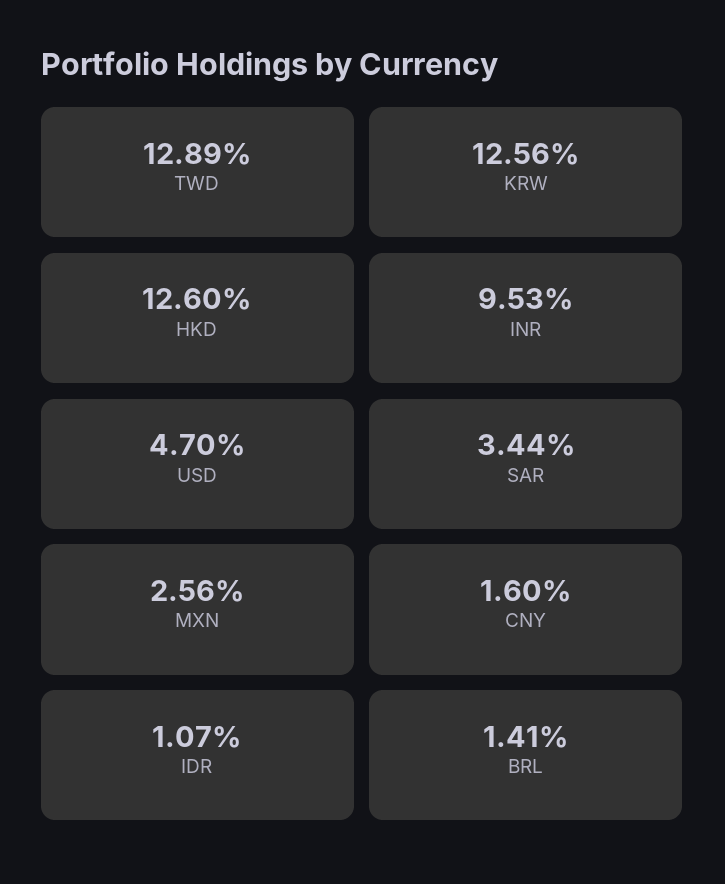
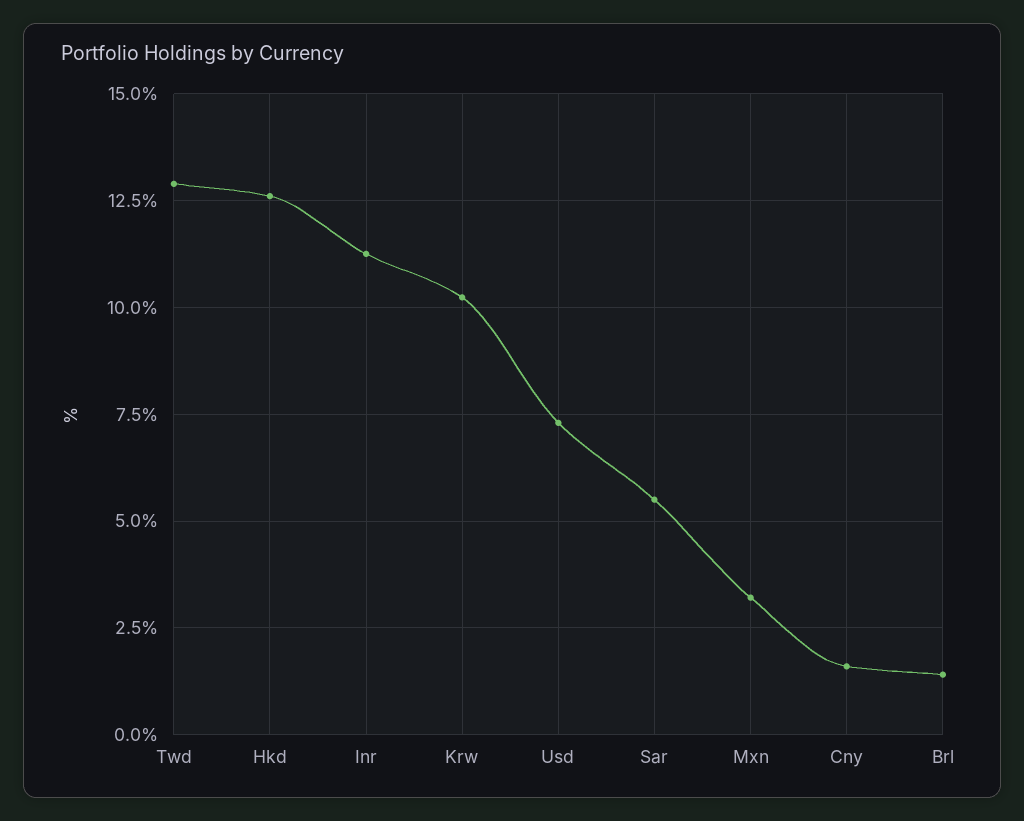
  {
    "TWD": 12.89,
-   "KRW": 12.56,
+   "KRW": 10.25,
    "HKD": 12.6,
-   "INR": 9.53,
+   "INR": 11.25,
-   "USD": 4.7,
+   "USD": 7.25,
-   "SAR": 3.44,
+   "SAR": 5.5,
-   "MXN": 2.56,
+   "MXN": 3.25,
    "CNY": 1.6,
-   "IDR": 1.07,
    "BRL": 1.41
  }

